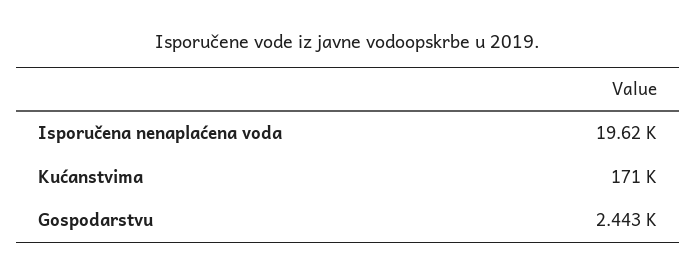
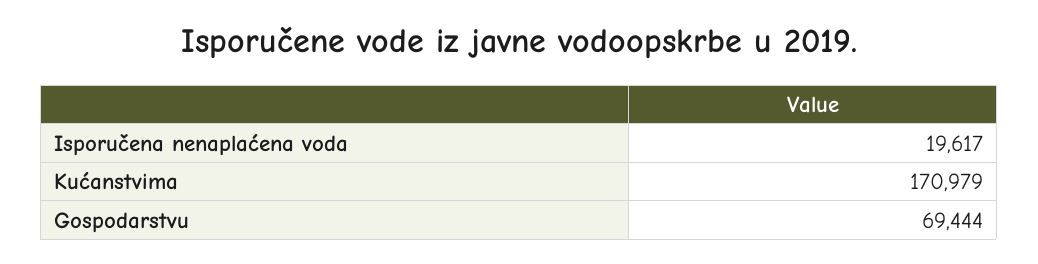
  {
    "Isporučena nenaplaćena voda": 19617,
    "Kućanstvima": 170979,
-   "Gospodarstvu": 2443
+   "Gospodarstvu": 69444
  }

